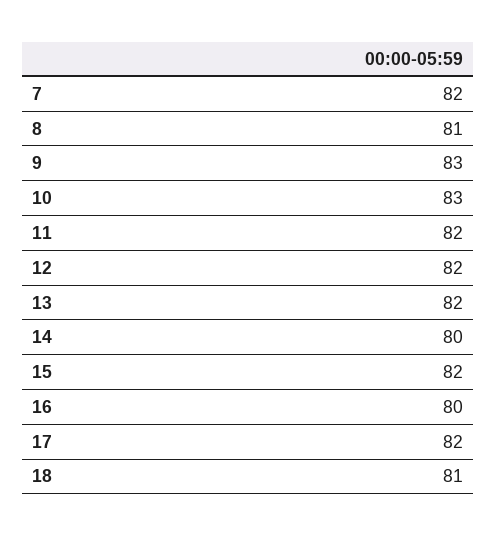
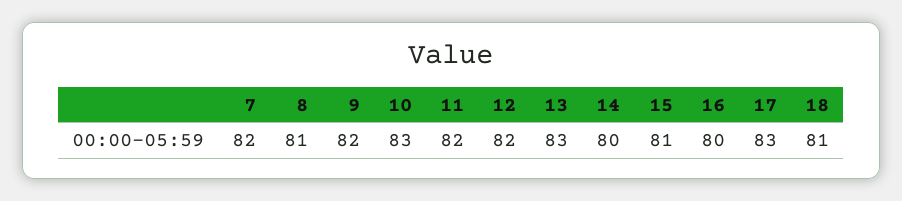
  {
    "7": 82,
    "8": 81,
-   "9": 83,
+   "9": 82,
    "10": 83,
    "11": 82,
    "12": 82,
-   "13": 82,
+   "13": 83,
    "14": 80,
-   "15": 82,
+   "15": 81,
    "16": 80,
-   "17": 82,
+   "17": 83,
    "18": 81
  }

